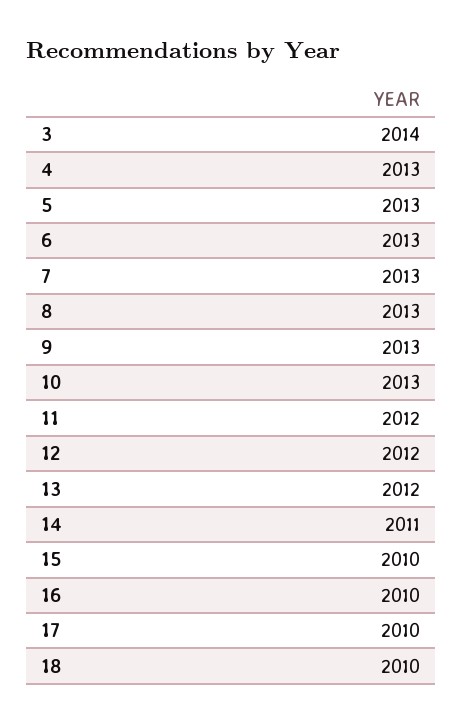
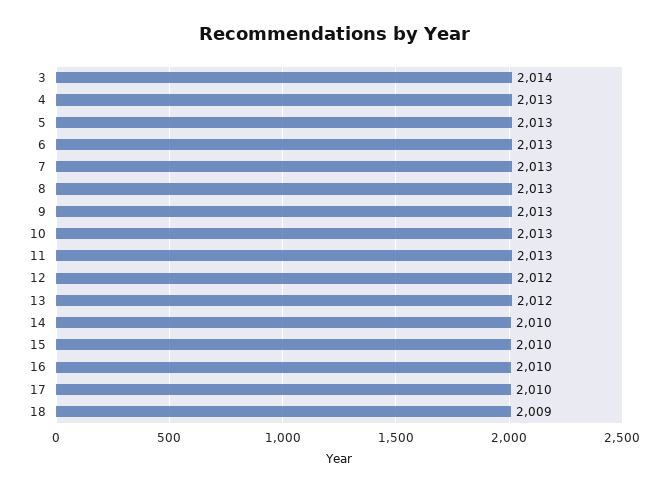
  {
    "3": 2014,
    "4": 2013,
    "5": 2013,
    "6": 2013,
    "7": 2013,
    "8": 2013,
    "9": 2013,
    "10": 2013,
-   "11": 2012,
+   "11": 2013,
    "12": 2012,
    "13": 2012,
-   "14": 2011,
+   "14": 2010,
    "15": 2010,
    "16": 2010,
    "17": 2010,
-   "18": 2010
+   "18": 2009
  }

